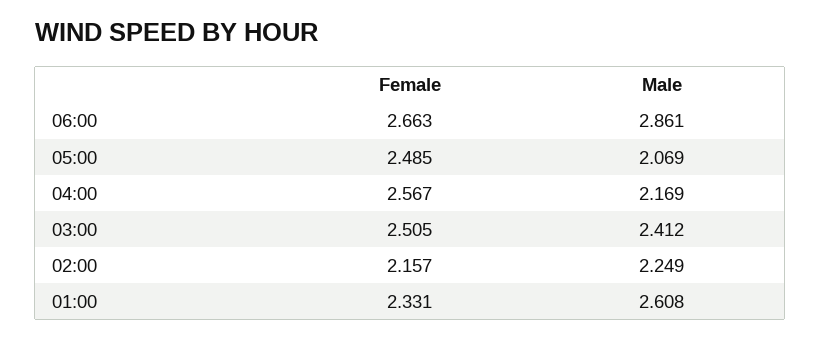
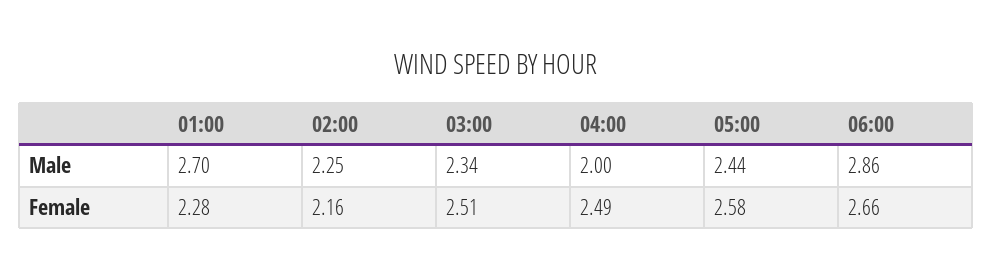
  {
    "Female": {
      "06:00": 2.663,
-     "05:00": 2.485,
+     "05:00": 2.58,
-     "04:00": 2.567,
+     "04:00": 2.49,
      "03:00": 2.505,
      "02:00": 2.157,
-     "01:00": 2.331
+     "01:00": 2.28
    },
    "Male": {
      "06:00": 2.861,
-     "05:00": 2.069,
+     "05:00": 2.44,
-     "04:00": 2.169,
+     "04:00": 2,
-     "03:00": 2.412,
+     "03:00": 2.34,
      "02:00": 2.249,
-     "01:00": 2.608
+     "01:00": 2.7
    }
  }

